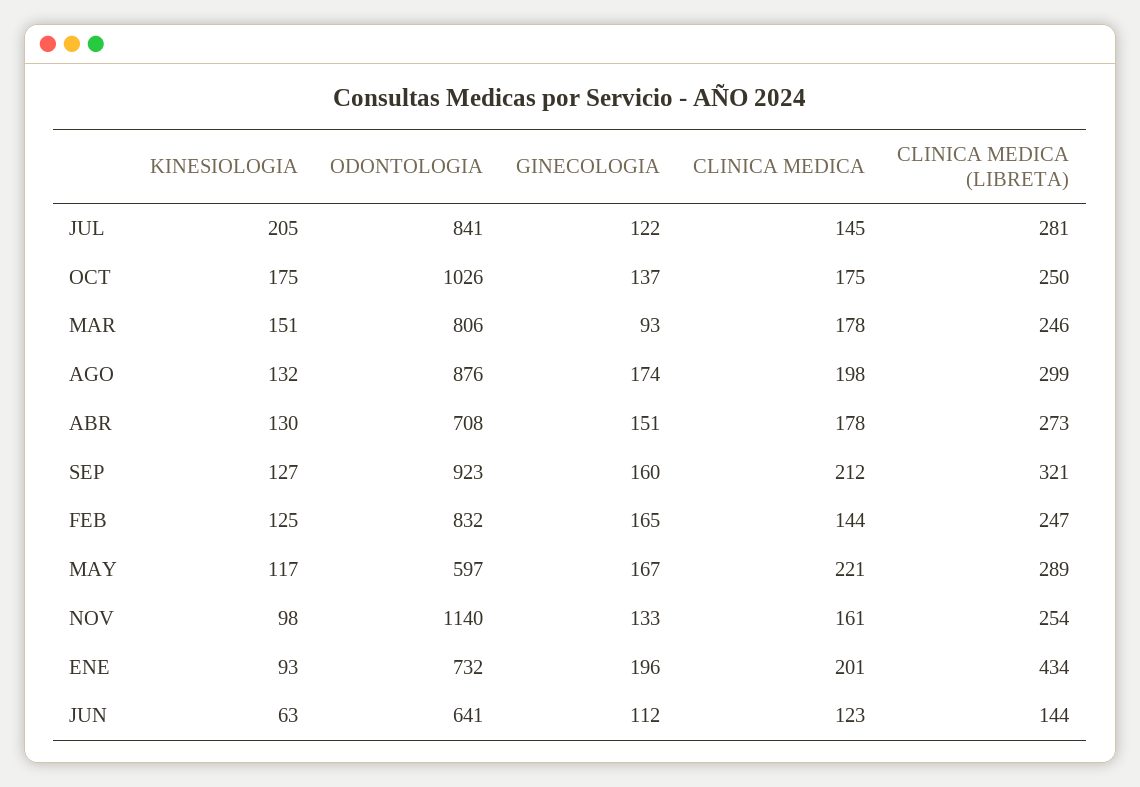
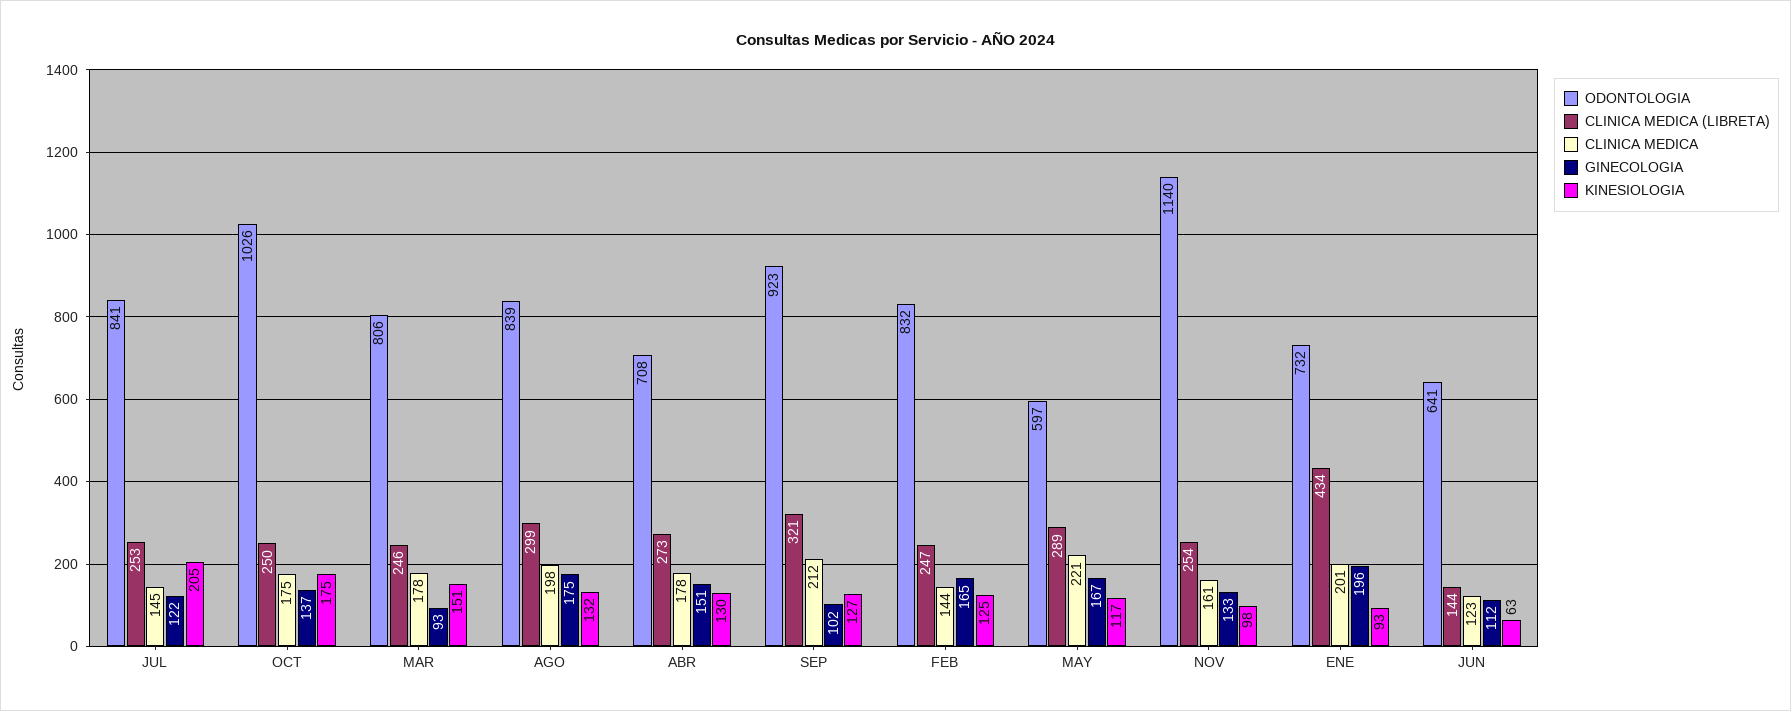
  {
    "KINESIOLOGIA": {
      "JUL": 205,
      "OCT": 175,
      "MAR": 151,
      "AGO": 132,
      "ABR": 130,
      "SEP": 127,
      "FEB": 125,
      "MAY": 117,
      "NOV": 98,
      "ENE": 93,
      "JUN": 63
    },
    "ODONTOLOGIA": {
      "JUL": 841,
      "OCT": 1026,
      "MAR": 806,
-     "AGO": 876,
+     "AGO": 839,
      "ABR": 708,
      "SEP": 923,
      "FEB": 832,
      "MAY": 597,
      "NOV": 1140,
      "ENE": 732,
      "JUN": 641
    },
    "GINECOLOGIA": {
      "JUL": 122,
      "OCT": 137,
      "MAR": 93,
-     "AGO": 174,
+     "AGO": 175,
      "ABR": 151,
-     "SEP": 160,
+     "SEP": 102,
      "FEB": 165,
      "MAY": 167,
      "NOV": 133,
      "ENE": 196,
      "JUN": 112
    },
    "CLINICA MEDICA": {
      "JUL": 145,
      "OCT": 175,
      "MAR": 178,
      "AGO": 198,
      "ABR": 178,
      "SEP": 212,
      "FEB": 144,
      "MAY": 221,
      "NOV": 161,
      "ENE": 201,
      "JUN": 123
    },
    "CLINICA MEDICA (LIBRETA)": {
-     "JUL": 281,
+     "JUL": 253,
      "OCT": 250,
      "MAR": 246,
      "AGO": 299,
      "ABR": 273,
      "SEP": 321,
      "FEB": 247,
      "MAY": 289,
      "NOV": 254,
      "ENE": 434,
      "JUN": 144
    }
  }

